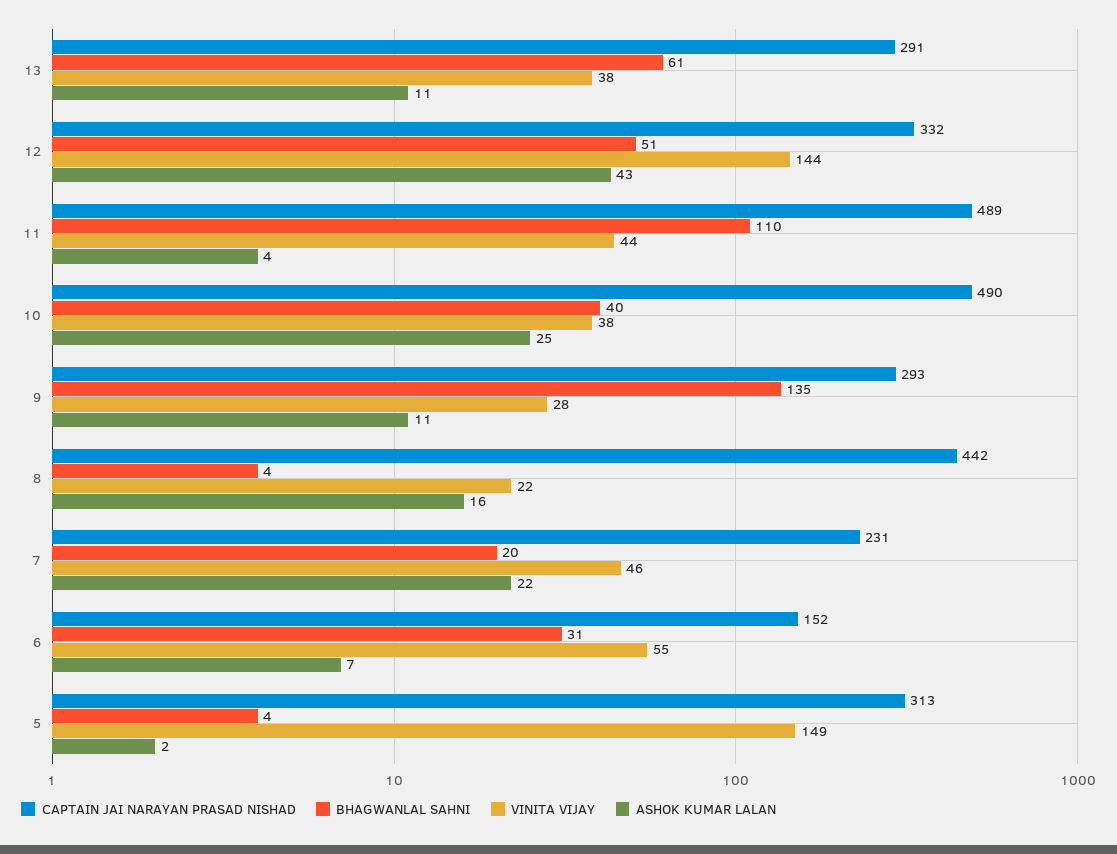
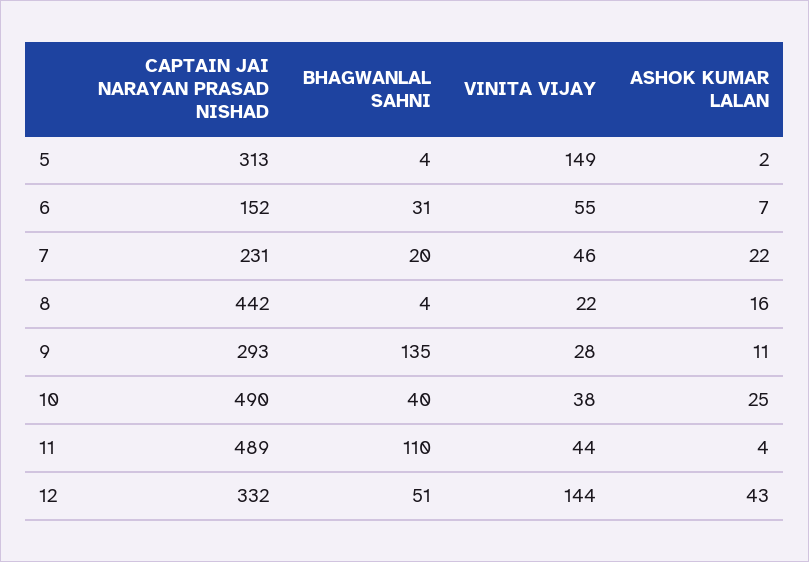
  {
    "CAPTAIN JAI NARAYAN PRASAD NISHAD": {
-     "13": 291,
      "12": 332,
      "11": 489,
      "10": 490,
      "9": 293,
      "8": 442,
      "7": 231,
      "6": 152,
      "5": 313
    },
    "BHAGWANLAL SAHNI": {
-     "13": 61,
      "12": 51,
      "11": 110,
      "10": 40,
      "9": 135,
      "8": 4,
      "7": 20,
      "6": 31,
      "5": 4
    },
    "VINITA VIJAY": {
-     "13": 38,
      "12": 144,
      "11": 44,
      "10": 38,
      "9": 28,
      "8": 22,
      "7": 46,
      "6": 55,
      "5": 149
    },
    "ASHOK KUMAR LALAN": {
-     "13": 11,
      "12": 43,
      "11": 4,
      "10": 25,
      "9": 11,
      "8": 16,
      "7": 22,
      "6": 7,
      "5": 2
    }
  }

